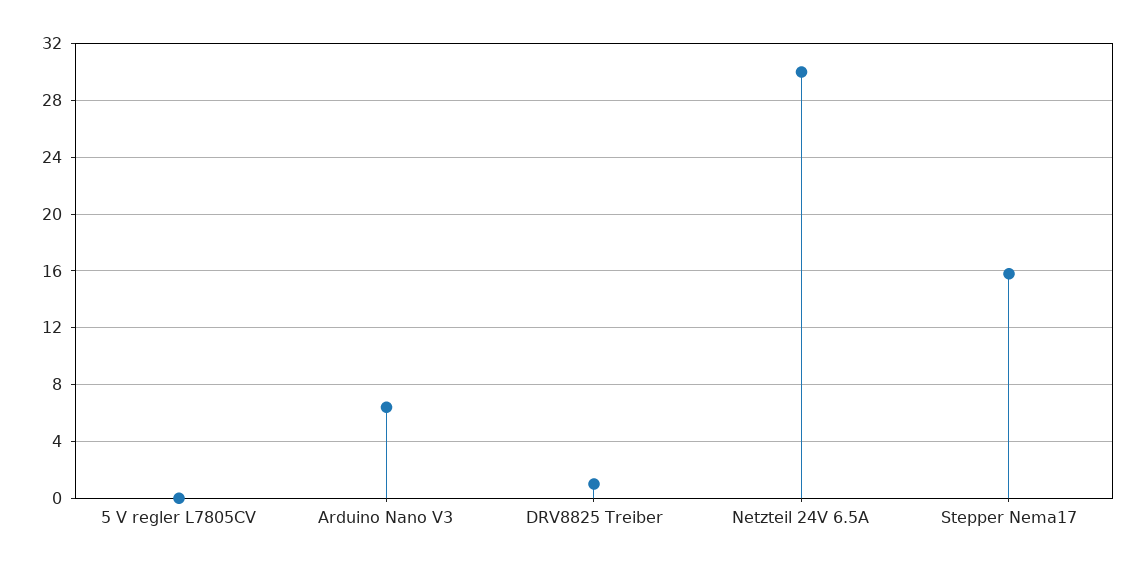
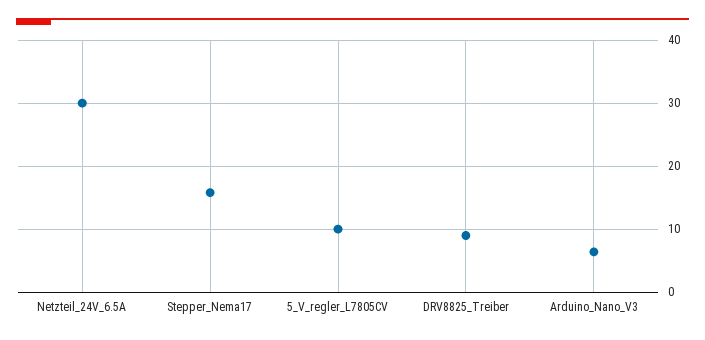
  {
-   "5 V regler L7805CV": 0,
+   "5 V regler L7805CV": 10,
    "Arduino Nano V3": 6.5,
-   "DRV8825 Treiber": 1,
+   "DRV8825 Treiber": 9,
    "Netzteil 24V 6.5A": 30,
    "Stepper Nema17": 16
  }

